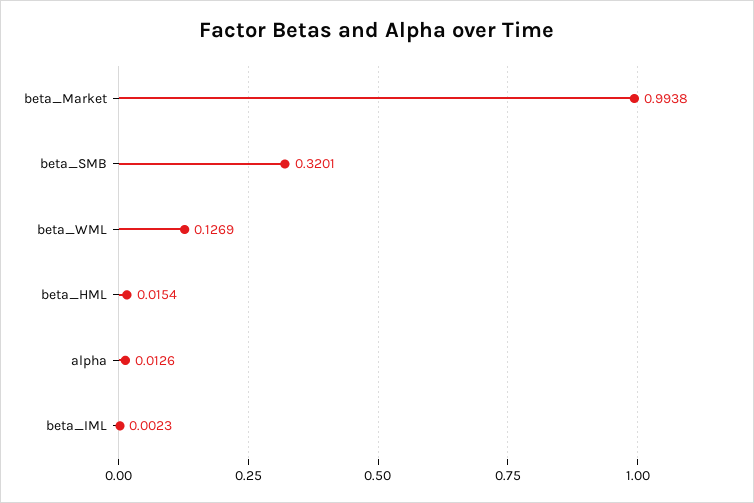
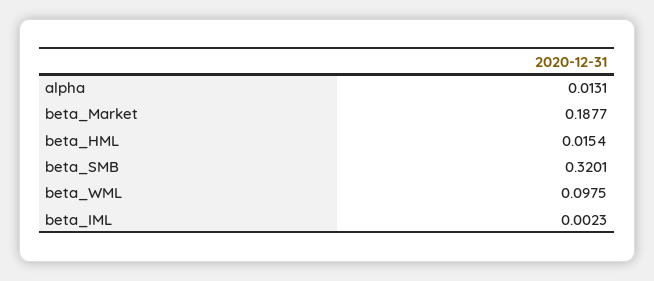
  {
-   "beta_Market": 0.9938,
+   "beta_Market": 0.1877,
    "beta_SMB": 0.3201,
-   "beta_WML": 0.1269,
+   "beta_WML": 0.0975,
    "beta_HML": 0.0154,
-   "alpha": 0.0126,
+   "alpha": 0.0131,
    "beta_IML": 0.0023
  }

